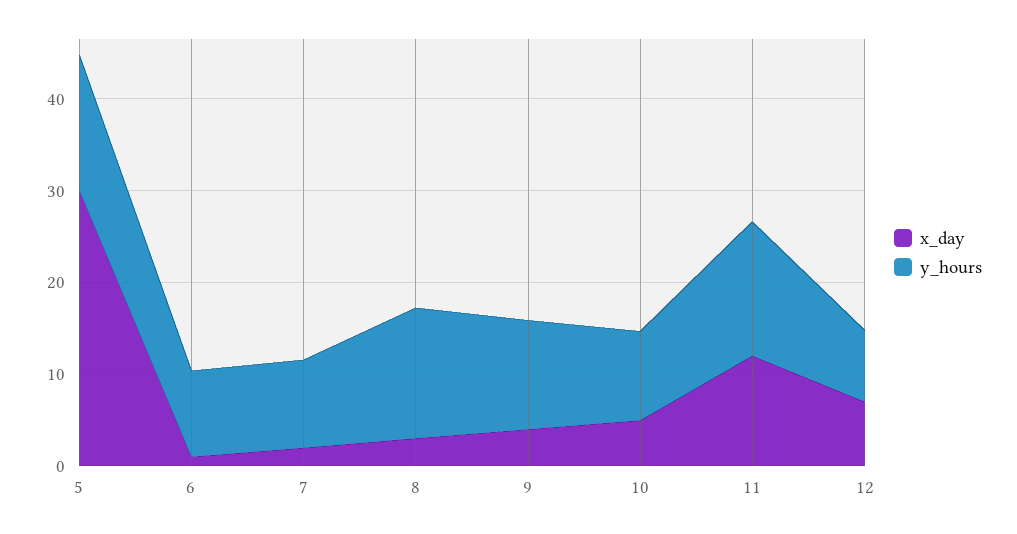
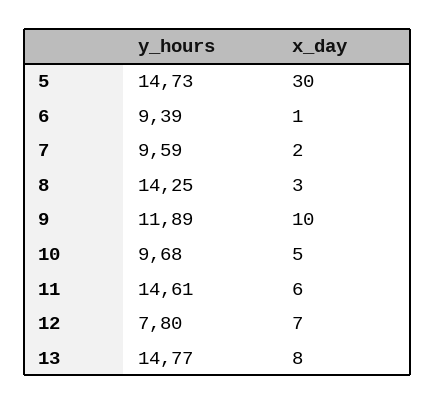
  {
    "x_day": {
      "5": 30,
      "6": 1,
      "7": 2,
      "8": 3,
-     "9": 4,
+     "9": 10,
      "10": 5,
-     "11": 12,
+     "11": 6,
-     "12": 7
+     "12": 7,
+     "13": 8
    },
    "y_hours": {
      "5": 14.73,
      "6": 9.39,
      "7": 9.59,
      "8": 14.25,
      "9": 11.89,
      "10": 9.68,
      "11": 14.61,
-     "12": 7.8
+     "12": 7.8,
+     "13": 14.77
    }
  }

